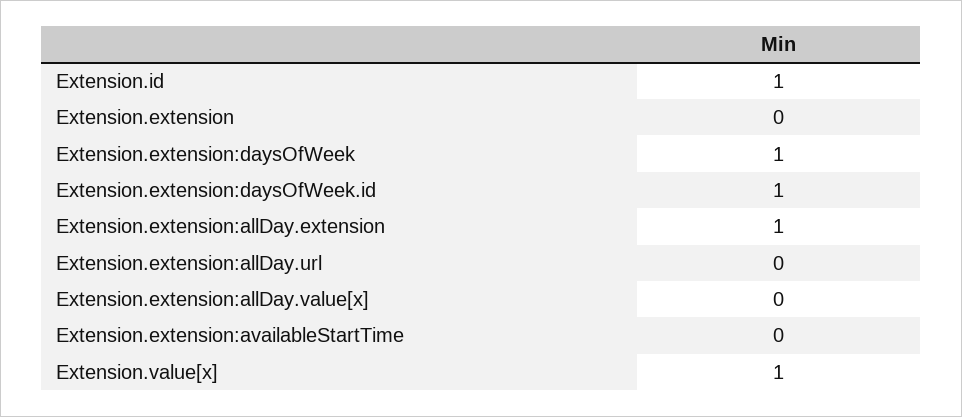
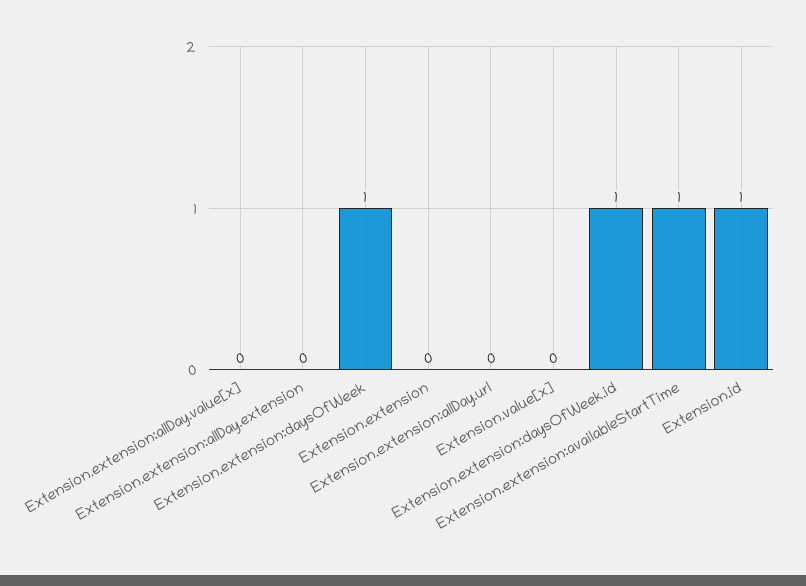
  {
    "Extension.id": 1,
    "Extension.extension": 0,
    "Extension.extension:daysOfWeek": 1,
    "Extension.extension:daysOfWeek.id": 1,
-   "Extension.extension:allDay.extension": 1,
+   "Extension.extension:allDay.extension": 0,
    "Extension.extension:allDay.url": 0,
    "Extension.extension:allDay.value[x]": 0,
-   "Extension.extension:availableStartTime": 0,
+   "Extension.extension:availableStartTime": 1,
-   "Extension.value[x]": 1
+   "Extension.value[x]": 0
  }

